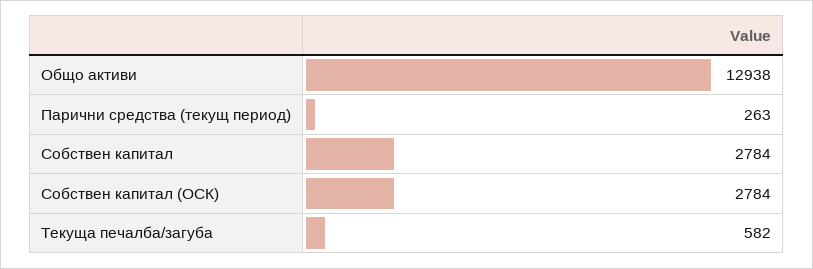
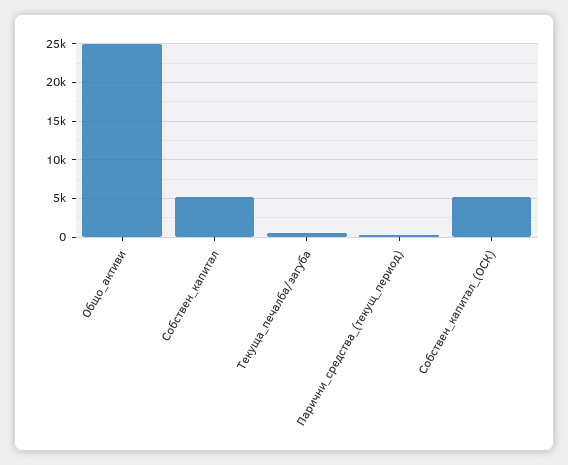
  {
-   "Общо активи": 12938,
+   "Общо активи": 25000,
    "Парични средства (текущ период)": 263,
-   "Собствен капитал": 2784,
+   "Собствен капитал": 5000,
-   "Собствен капитал (ОСК)": 2784,
+   "Собствен капитал (ОСК)": 5000,
    "Текуща печалба/загуба": 582
  }

